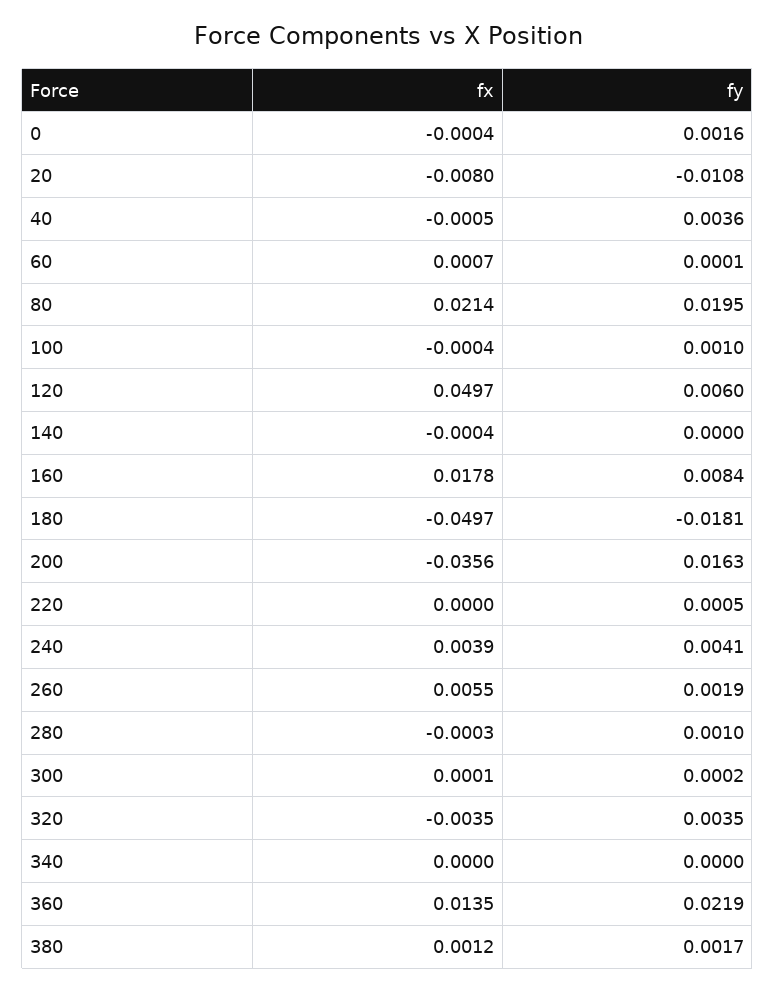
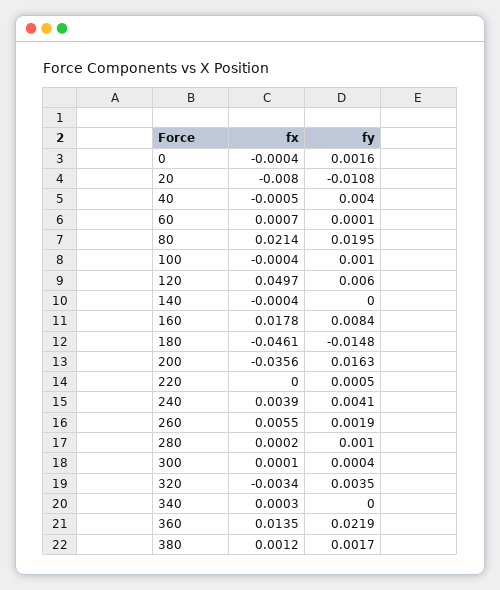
  {
    "fx": {
      "0": -0.0004,
      "20": -0.008,
      "40": -0.0005,
      "60": 0.0007,
      "80": 0.0214,
      "100": -0.0004,
      "120": 0.0497,
      "140": -0.0004,
      "160": 0.0178,
-     "180": -0.0497,
+     "180": -0.0461,
      "200": -0.0356,
      "220": 0,
      "240": 0.0039,
      "260": 0.0055,
-     "280": -0.0003,
+     "280": 0.0002,
      "300": 0.0001,
-     "320": -0.0035,
+     "320": -0.0034,
-     "340": 0,
+     "340": 0.0003,
      "360": 0.0135,
      "380": 0.0012
    },
    "fy": {
      "0": 0.0016,
      "20": -0.0108,
-     "40": 0.0036,
+     "40": 0.004,
      "60": 0.0001,
      "80": 0.0195,
      "100": 0.001,
      "120": 0.006,
      "140": 0,
      "160": 0.0084,
-     "180": -0.0181,
+     "180": -0.0148,
      "200": 0.0163,
      "220": 0.0005,
      "240": 0.0041,
      "260": 0.0019,
      "280": 0.001,
-     "300": 0.0002,
+     "300": 0.0004,
      "320": 0.0035,
      "340": 0,
      "360": 0.0219,
      "380": 0.0017
    }
  }

